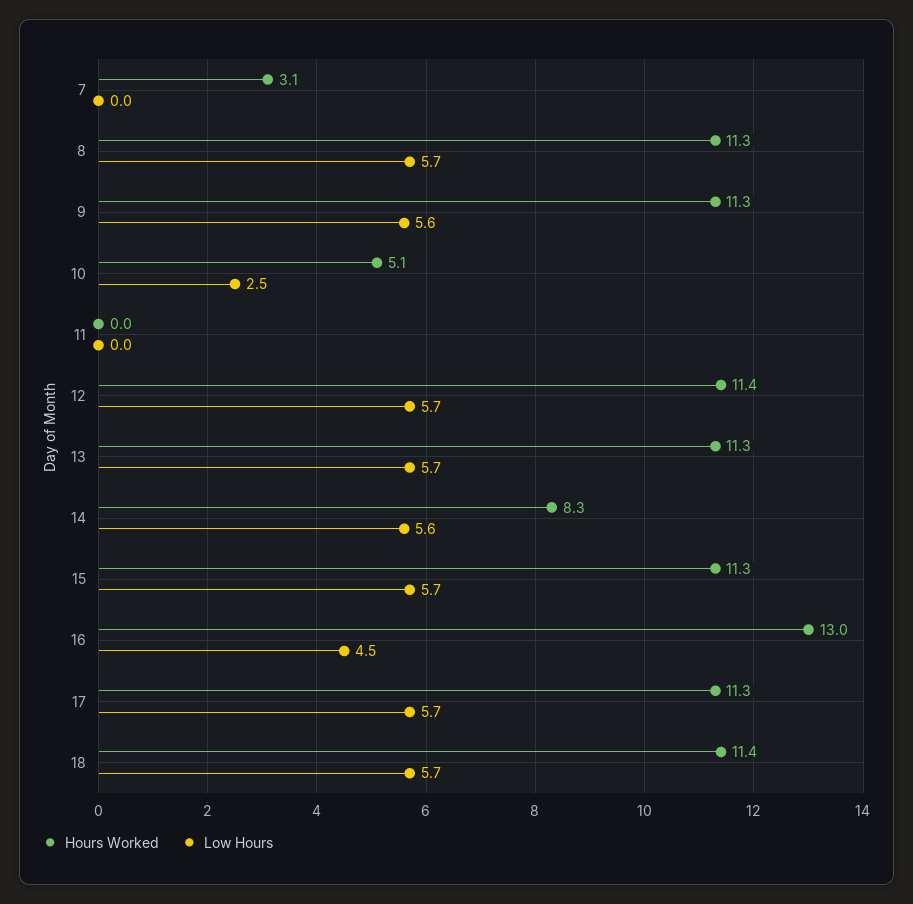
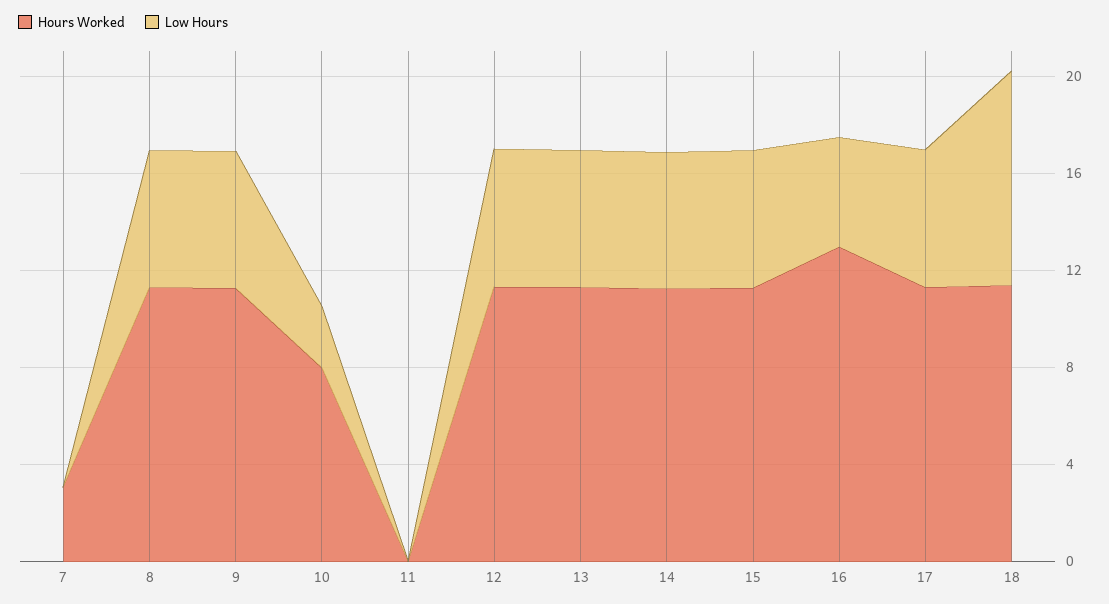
  {
    "Hours Worked": {
      "7": 3.1,
      "8": 11.3,
      "9": 11.3,
-     "10": 5.1,
+     "10": 8,
      "11": 0,
      "12": 11.4,
      "13": 11.3,
-     "14": 8.3,
+     "14": 11,
      "15": 11.3,
      "16": 13,
      "17": 11.3,
      "18": 11.4
    },
    "Low Hours": {
      "7": 0,
      "8": 5.7,
      "9": 5.6,
      "10": 2.5,
      "11": 0,
      "12": 5.7,
      "13": 5.7,
      "14": 5.6,
      "15": 5.7,
      "16": 4.5,
      "17": 5.7,
-     "18": 5.7
+     "18": 9
    }
  }

